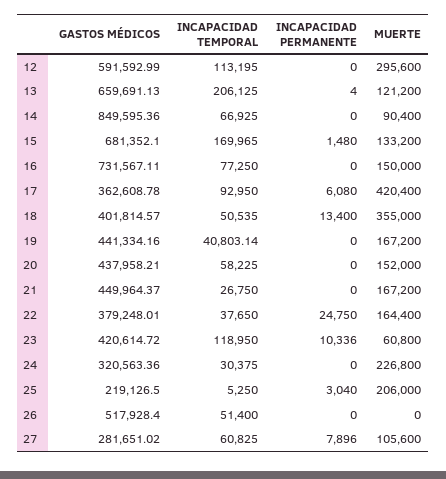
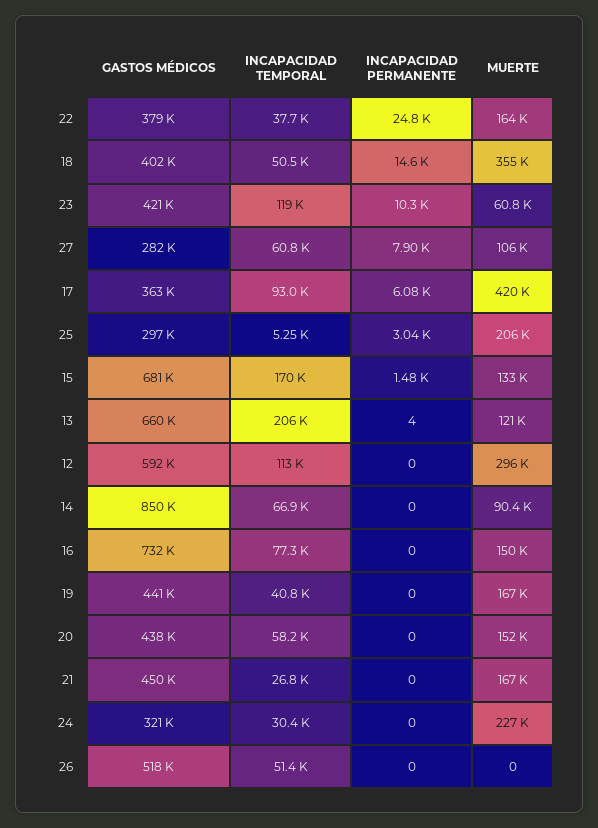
  {
    "GASTOS MÉDICOS": {
      "12": 591592.99,
      "13": 659691.13,
      "14": 849595.36,
      "15": 681352.1,
      "16": 731567.11,
      "17": 362608.78,
      "18": 401814.57,
      "19": 441334.16,
      "20": 437958.21,
      "21": 449964.37,
      "22": 379248.01,
      "23": 420614.72,
      "24": 320563.36,
-     "25": 219126.5,
+     "25": 297000,
      "26": 517928.4,
      "27": 281651.02
    },
    "INCAPACIDAD TEMPORAL": {
      "12": 113195,
      "13": 206125,
      "14": 66925,
      "15": 169965,
      "16": 77250,
      "17": 92950,
      "18": 50535,
      "19": 40803.14,
      "20": 58225,
      "21": 26750,
      "22": 37650,
      "23": 118950,
      "24": 30375,
      "25": 5250,
      "26": 51400,
      "27": 60825
    },
    "INCAPACIDAD PERMANENTE": {
      "12": 0,
      "13": 4,
      "14": 0,
      "15": 1480,
      "16": 0,
      "17": 6080,
-     "18": 13400,
+     "18": 14600,
      "19": 0,
      "20": 0,
      "21": 0,
      "22": 24750,
      "23": 10336,
      "24": 0,
      "25": 3040,
      "26": 0,
      "27": 7896
    },
    "MUERTE": {
      "12": 295600,
      "13": 121200,
      "14": 90400,
      "15": 133200,
      "16": 150000,
      "17": 420400,
      "18": 355000,
      "19": 167200,
      "20": 152000,
      "21": 167200,
      "22": 164400,
      "23": 60800,
      "24": 226800,
      "25": 206000,
      "26": 0,
      "27": 105600
    }
  }

